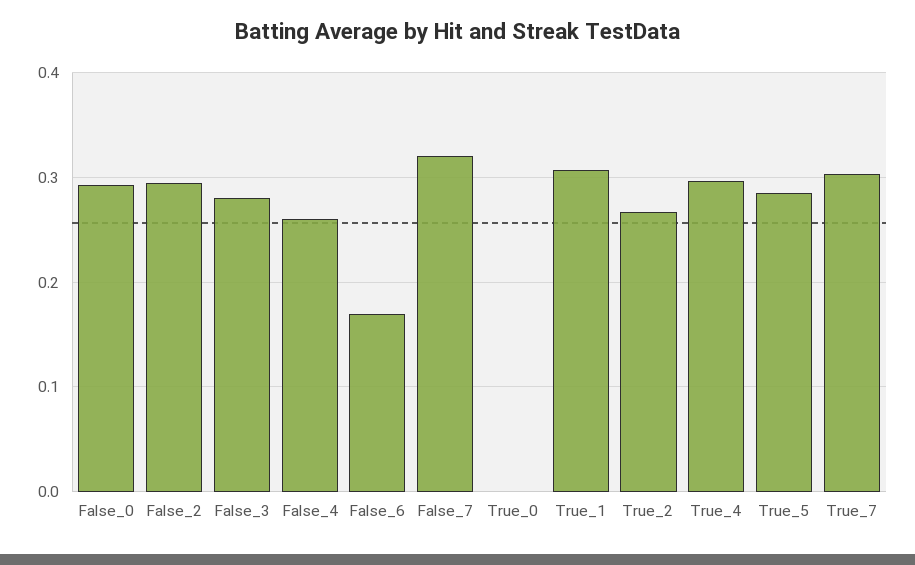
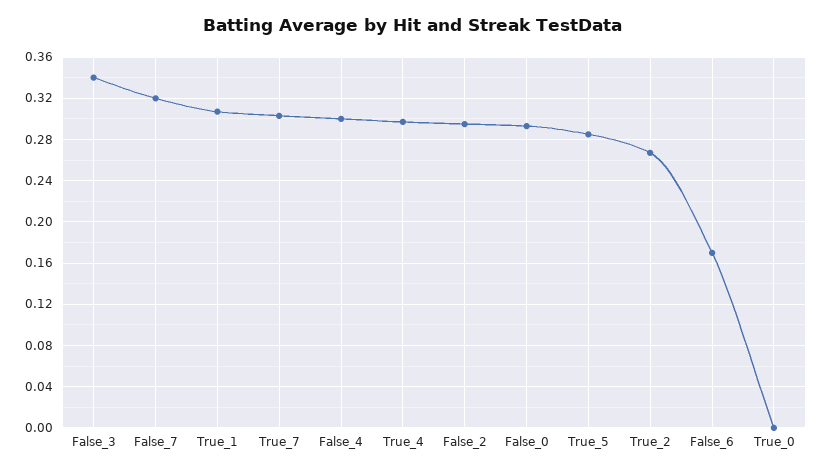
  {
    "False_0": 0.29,
    "False_2": 0.3,
-   "False_3": 0.28,
+   "False_3": 0.34,
-   "False_4": 0.26,
+   "False_4": 0.3,
    "False_6": 0.17,
    "False_7": 0.32,
    "True_0": 0,
    "True_1": 0.31,
    "True_2": 0.27,
    "True_4": 0.3,
    "True_5": 0.29,
    "True_7": 0.3
  }

